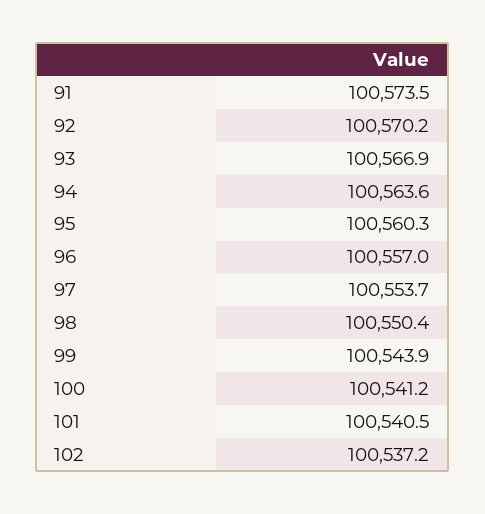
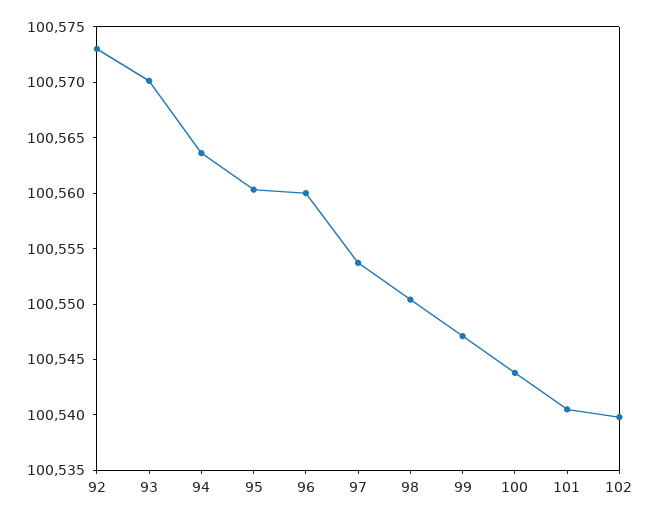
  {
-   "91": 100573.5,
-   "92": 100570.2,
+   "92": 100573,
-   "93": 100566.9,
+   "93": 100570,
    "94": 100563.6,
    "95": 100560.3,
-   "96": 100557,
+   "96": 100560,
    "97": 100553.7,
    "98": 100550.4,
-   "99": 100543.9,
+   "99": 100547,
-   "100": 100541.2,
+   "100": 100544,
    "101": 100540.5,
-   "102": 100537.2
+   "102": 100540
  }

